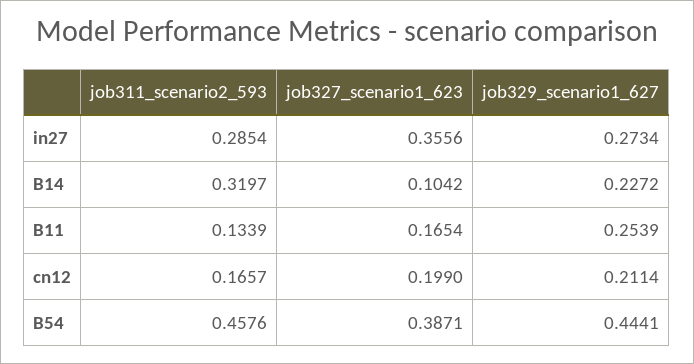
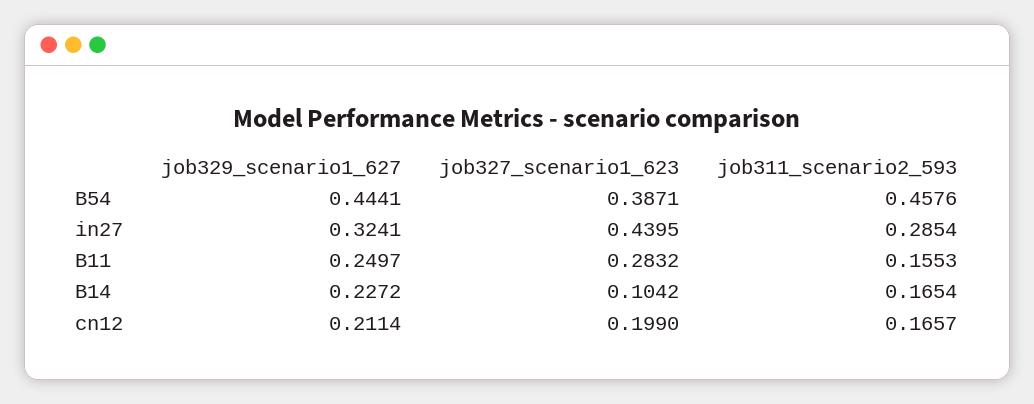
  {
    "job311_scenario2_593": {
      "in27": 0.2854,
-     "B14": 0.3197,
+     "B14": 0.1654,
-     "B11": 0.1339,
+     "B11": 0.1553,
      "cn12": 0.1657,
      "B54": 0.4576
    },
    "job327_scenario1_623": {
-     "in27": 0.3556,
+     "in27": 0.4395,
      "B14": 0.1042,
-     "B11": 0.1654,
+     "B11": 0.2832,
      "cn12": 0.199,
      "B54": 0.3871
    },
    "job329_scenario1_627": {
-     "in27": 0.2734,
+     "in27": 0.3241,
      "B14": 0.2272,
-     "B11": 0.2539,
+     "B11": 0.2497,
      "cn12": 0.2114,
      "B54": 0.4441
    }
  }

